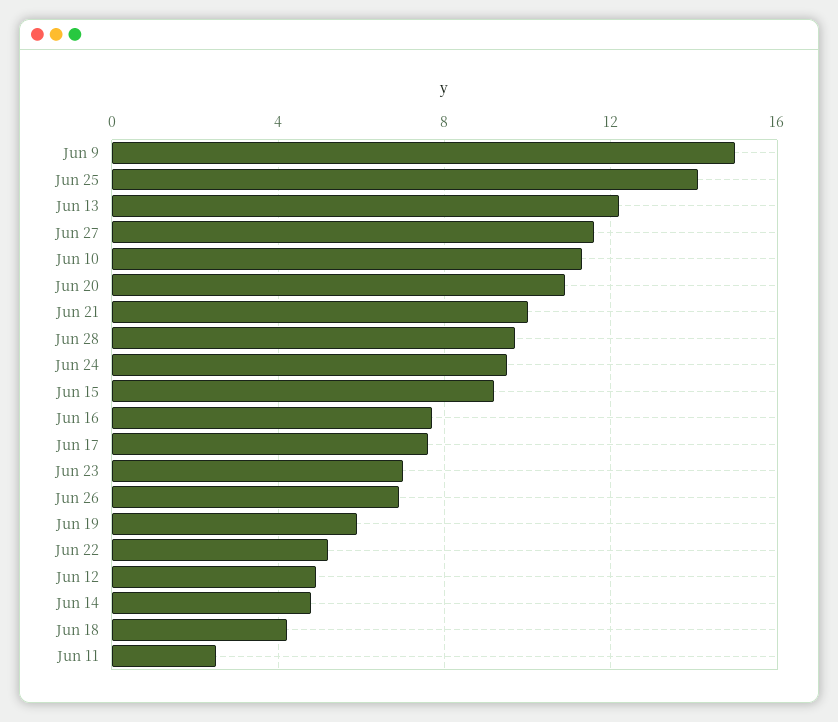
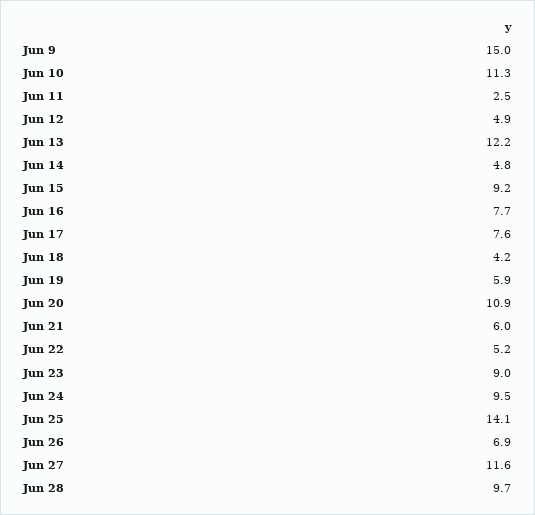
  {
    "Jun 9": 15,
    "Jun 25": 14.1,
    "Jun 13": 12.2,
    "Jun 27": 11.6,
    "Jun 10": 11.3,
    "Jun 20": 10.9,
-   "Jun 21": 10,
+   "Jun 21": 6,
    "Jun 28": 9.7,
    "Jun 24": 9.5,
    "Jun 15": 9.2,
    "Jun 16": 7.7,
    "Jun 17": 7.6,
-   "Jun 23": 7,
+   "Jun 23": 9,
    "Jun 26": 6.9,
    "Jun 19": 5.9,
    "Jun 22": 5.2,
    "Jun 12": 4.9,
    "Jun 14": 4.8,
    "Jun 18": 4.2,
    "Jun 11": 2.5
  }

